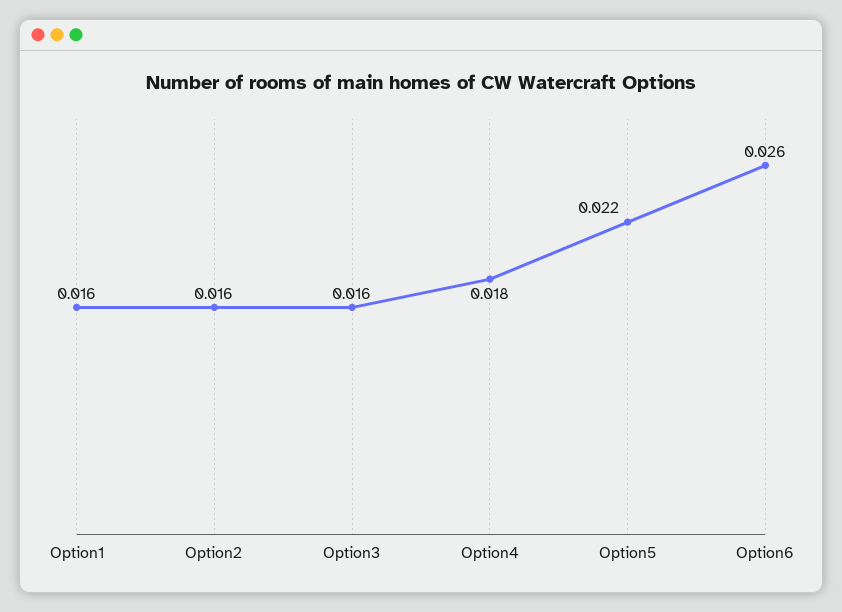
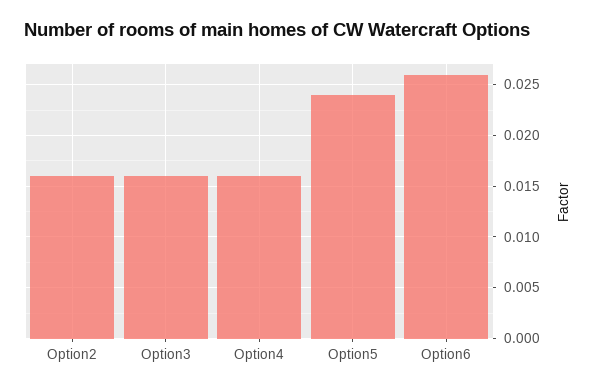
  {
-   "Option1": 0.016,
    "Option2": 0.016,
    "Option3": 0.016,
-   "Option4": 0.018,
+   "Option4": 0.016,
-   "Option5": 0.022,
+   "Option5": 0.024,
    "Option6": 0.026
  }

